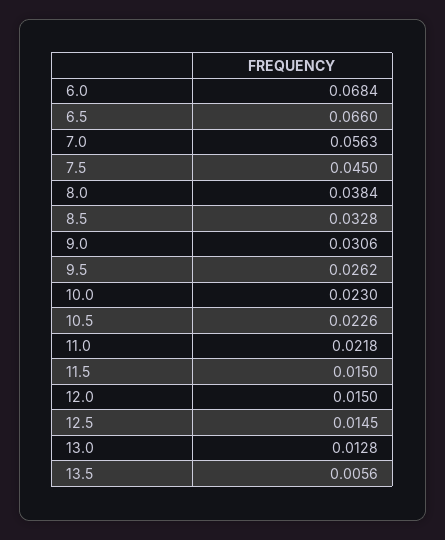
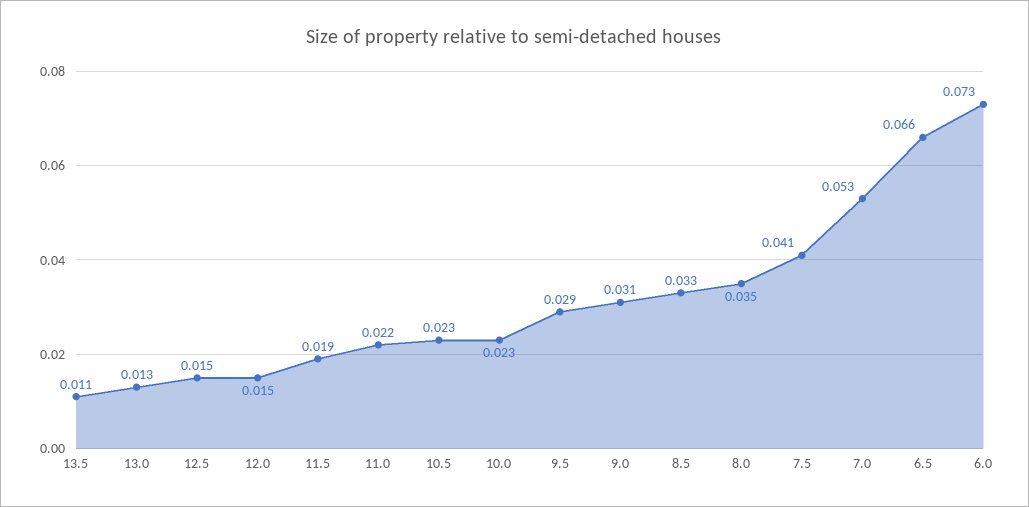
  {
-   "6.0": 0.0684,
+   "6.0": 0.073,
    "6.5": 0.066,
-   "7.0": 0.0563,
+   "7.0": 0.053,
-   "7.5": 0.045,
+   "7.5": 0.041,
-   "8.0": 0.0384,
+   "8.0": 0.035,
    "8.5": 0.0328,
    "9.0": 0.0306,
-   "9.5": 0.0262,
+   "9.5": 0.029,
    "10.0": 0.023,
    "10.5": 0.0226,
    "11.0": 0.0218,
-   "11.5": 0.015,
+   "11.5": 0.019,
    "12.0": 0.015,
    "12.5": 0.0145,
    "13.0": 0.0128,
-   "13.5": 0.0056
+   "13.5": 0.011
  }

